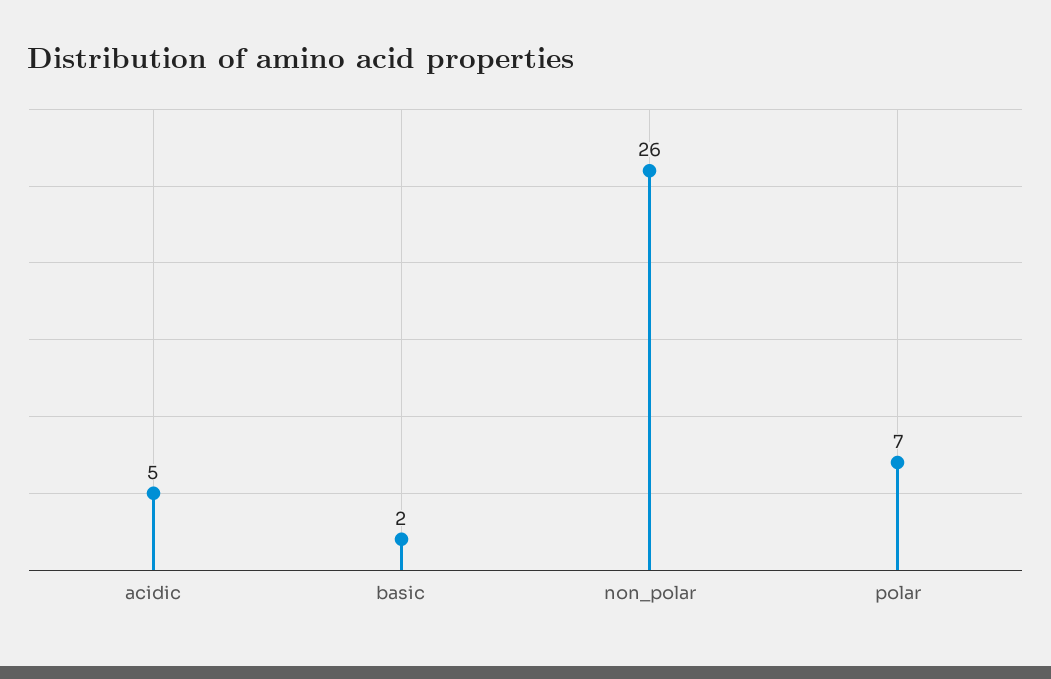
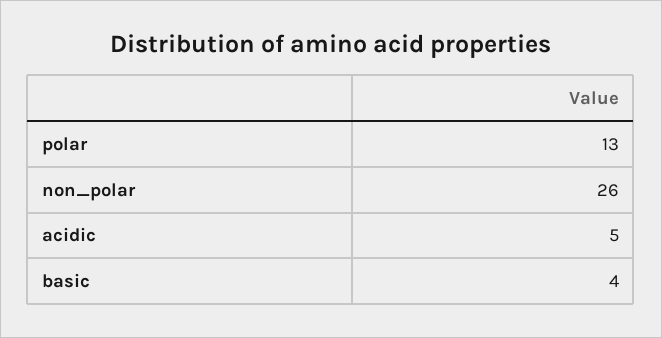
  {
    "acidic": 5,
-   "basic": 2,
+   "basic": 4,
    "non_polar": 26,
-   "polar": 7
+   "polar": 13
  }

